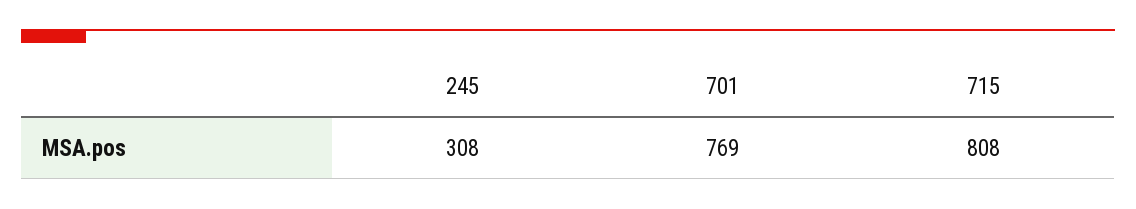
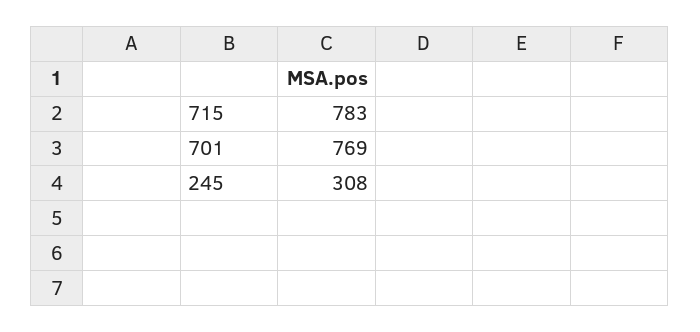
  {
    "245": 308,
    "701": 769,
-   "715": 808
+   "715": 783
  }

